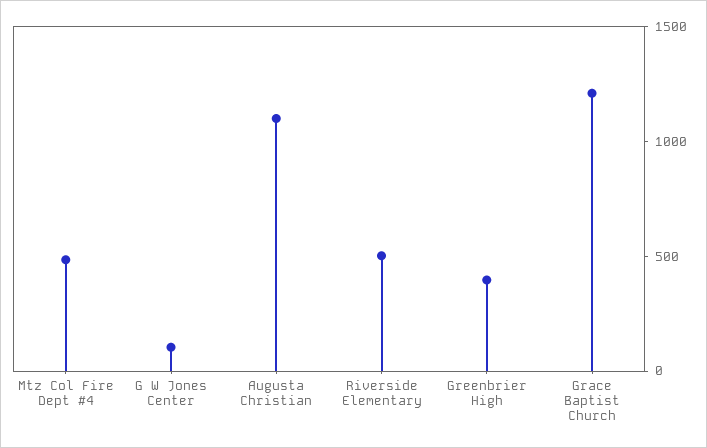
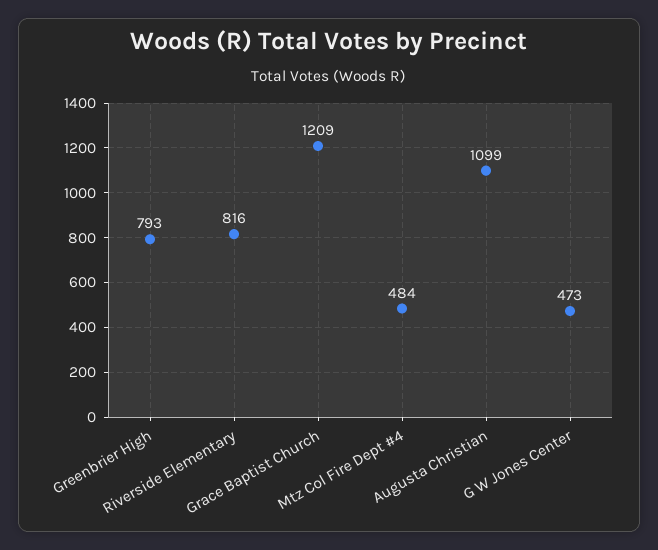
  {
    "Mtz Col Fire Dept #4": 484,
-   "G W Jones Center": 100,
+   "G W Jones Center": 473,
    "Augusta Christian": 1099,
-   "Riverside Elementary": 500,
+   "Riverside Elementary": 816,
-   "Greenbrier High": 400,
+   "Greenbrier High": 793,
    "Grace Baptist Church": 1209
  }

